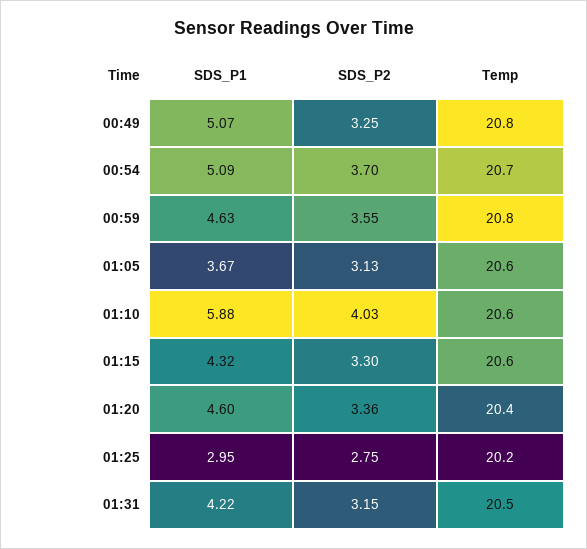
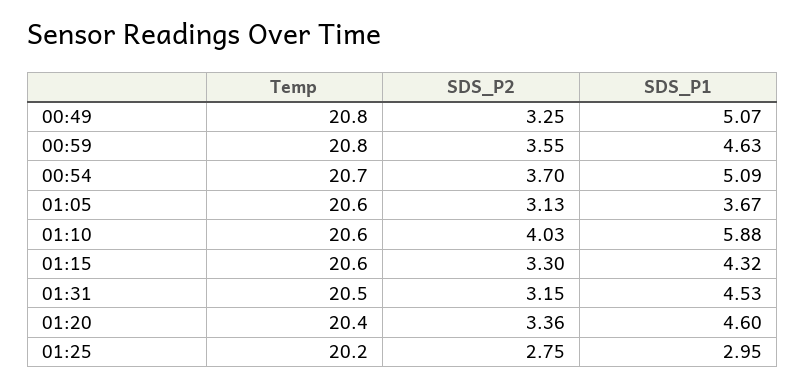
  {
    "SDS_P1": {
      "00:49": 5.07,
      "00:54": 5.09,
      "00:59": 4.63,
      "01:05": 3.67,
      "01:10": 5.88,
      "01:15": 4.32,
      "01:20": 4.6,
      "01:25": 2.95,
-     "01:31": 4.22
+     "01:31": 4.53
    },
    "SDS_P2": {
      "00:49": 3.25,
      "00:54": 3.7,
      "00:59": 3.55,
      "01:05": 3.13,
      "01:10": 4.03,
      "01:15": 3.3,
      "01:20": 3.36,
      "01:25": 2.75,
      "01:31": 3.15
    },
    "Temp": {
      "00:49": 20.8,
      "00:54": 20.7,
      "00:59": 20.8,
      "01:05": 20.6,
      "01:10": 20.6,
      "01:15": 20.6,
      "01:20": 20.4,
      "01:25": 20.2,
      "01:31": 20.5
    }
  }

